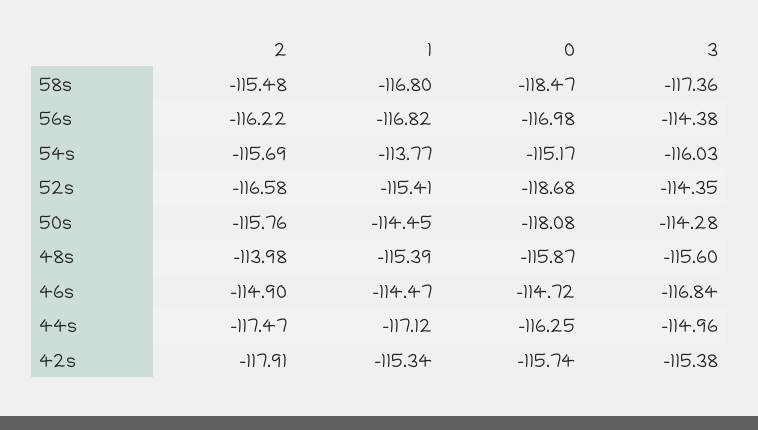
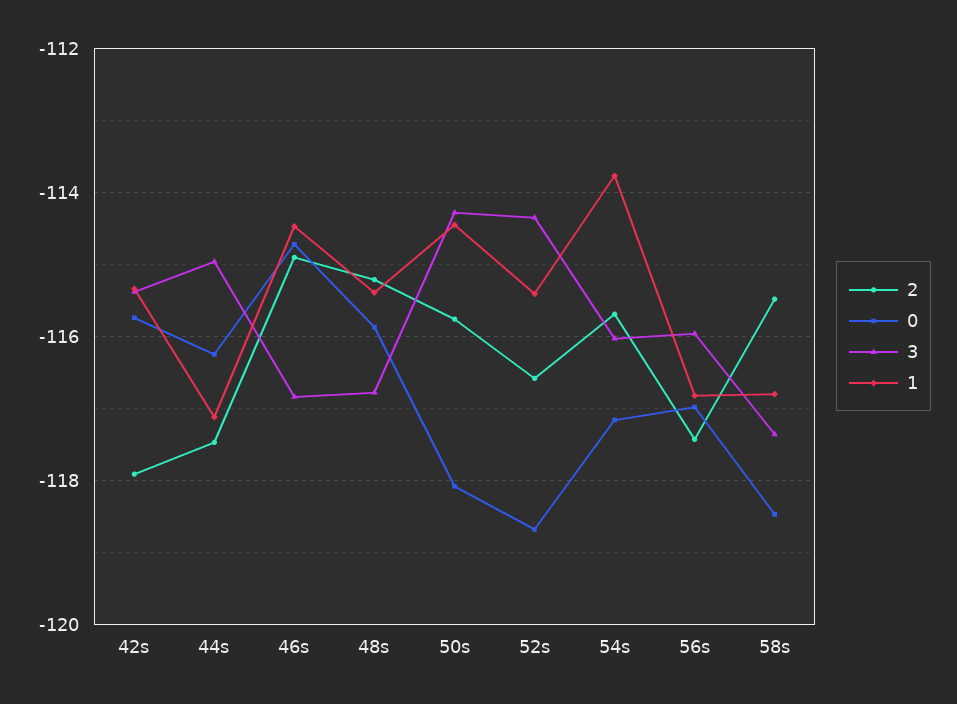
  {
    "2": {
      "58s": -115.48,
-     "56s": -116.22,
+     "56s": -117.4,
      "54s": -115.69,
      "52s": -116.58,
      "50s": -115.76,
-     "48s": -113.98,
+     "48s": -115.2,
      "46s": -114.9,
      "44s": -117.47,
      "42s": -117.91
    },
    "1": {
      "58s": -116.8,
      "56s": -116.82,
      "54s": -113.77,
      "52s": -115.41,
      "50s": -114.45,
      "48s": -115.39,
      "46s": -114.47,
      "44s": -117.12,
      "42s": -115.34
    },
    "0": {
      "58s": -118.47,
      "56s": -116.98,
-     "54s": -115.17,
+     "54s": -117.2,
      "52s": -118.68,
      "50s": -118.08,
      "48s": -115.87,
      "46s": -114.72,
      "44s": -116.25,
      "42s": -115.74
    },
    "3": {
      "58s": -117.36,
-     "56s": -114.38,
+     "56s": -116,
      "54s": -116.03,
      "52s": -114.35,
      "50s": -114.28,
-     "48s": -115.6,
+     "48s": -116.8,
      "46s": -116.84,
      "44s": -114.96,
      "42s": -115.38
    }
  }

